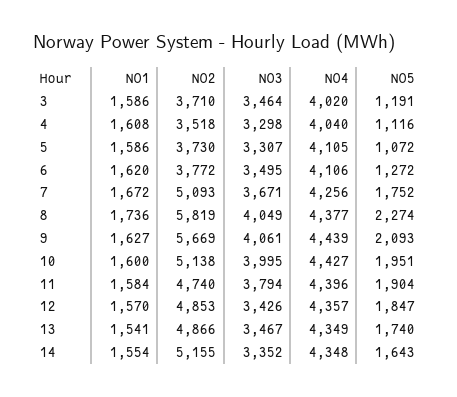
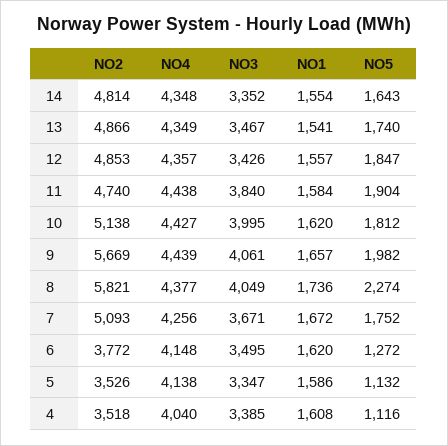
  {
    "NO1": {
-     "3": 1586,
      "4": 1608,
      "5": 1586,
      "6": 1620,
      "7": 1672,
      "8": 1736,
-     "9": 1627,
+     "9": 1657,
-     "10": 1600,
+     "10": 1620,
      "11": 1584,
-     "12": 1570,
+     "12": 1557,
      "13": 1541,
      "14": 1554
    },
    "NO2": {
-     "3": 3710,
      "4": 3518,
-     "5": 3730,
+     "5": 3526,
      "6": 3772,
      "7": 5093,
-     "8": 5819,
+     "8": 5821,
      "9": 5669,
      "10": 5138,
      "11": 4740,
      "12": 4853,
      "13": 4866,
-     "14": 5155
+     "14": 4814
    },
    "NO3": {
-     "3": 3464,
-     "4": 3298,
+     "4": 3385,
-     "5": 3307,
+     "5": 3347,
      "6": 3495,
      "7": 3671,
      "8": 4049,
      "9": 4061,
      "10": 3995,
-     "11": 3794,
+     "11": 3840,
      "12": 3426,
      "13": 3467,
      "14": 3352
    },
    "NO4": {
-     "3": 4020,
      "4": 4040,
-     "5": 4105,
+     "5": 4138,
-     "6": 4106,
+     "6": 4148,
      "7": 4256,
      "8": 4377,
      "9": 4439,
      "10": 4427,
-     "11": 4396,
+     "11": 4438,
      "12": 4357,
      "13": 4349,
      "14": 4348
    },
    "NO5": {
-     "3": 1191,
      "4": 1116,
-     "5": 1072,
+     "5": 1132,
      "6": 1272,
      "7": 1752,
      "8": 2274,
-     "9": 2093,
+     "9": 1982,
-     "10": 1951,
+     "10": 1812,
      "11": 1904,
      "12": 1847,
      "13": 1740,
      "14": 1643
    }
  }

